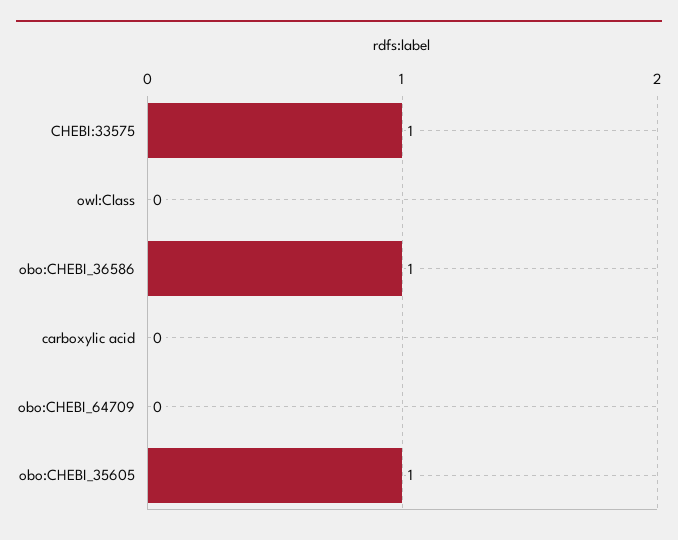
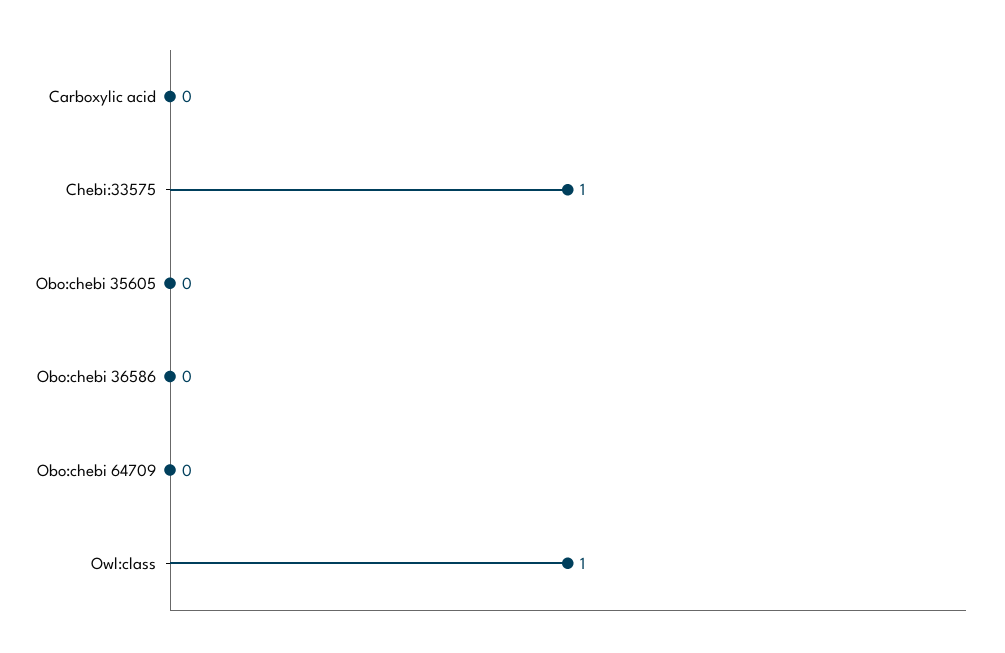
  {
    "CHEBI:33575": 1,
-   "owl:Class": 0,
+   "owl:Class": 1,
-   "obo:CHEBI_36586": 1,
+   "obo:CHEBI_36586": 0,
    "carboxylic acid": 0,
    "obo:CHEBI_64709": 0,
-   "obo:CHEBI_35605": 1
+   "obo:CHEBI_35605": 0
  }

